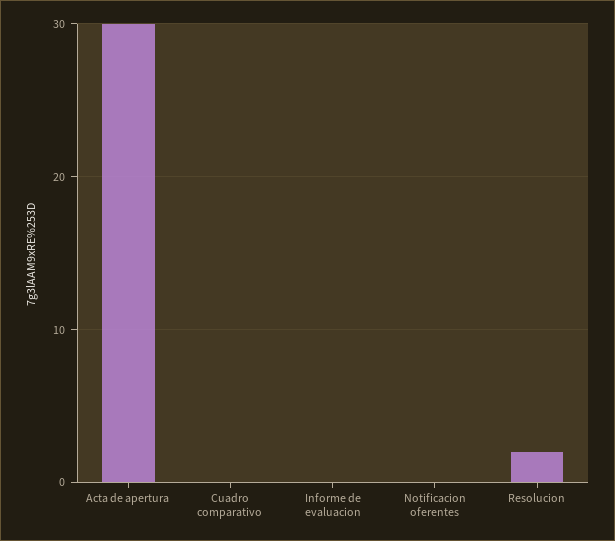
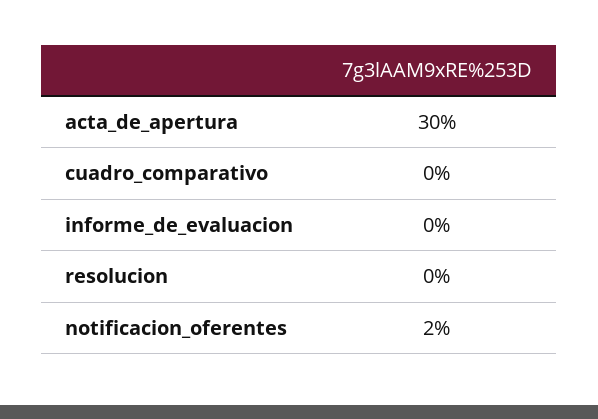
  {
    "Acta de apertura": 30,
    "Cuadro comparativo": 0,
    "Informe de evaluacion": 0,
-   "Notificacion oferentes": 0,
+   "Notificacion oferentes": 2,
-   "Resolucion": 2
+   "Resolucion": 0
  }

